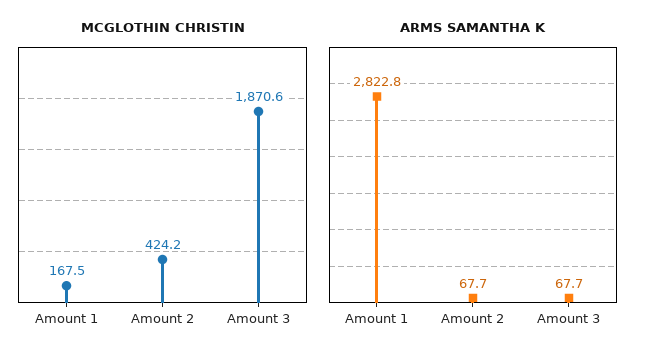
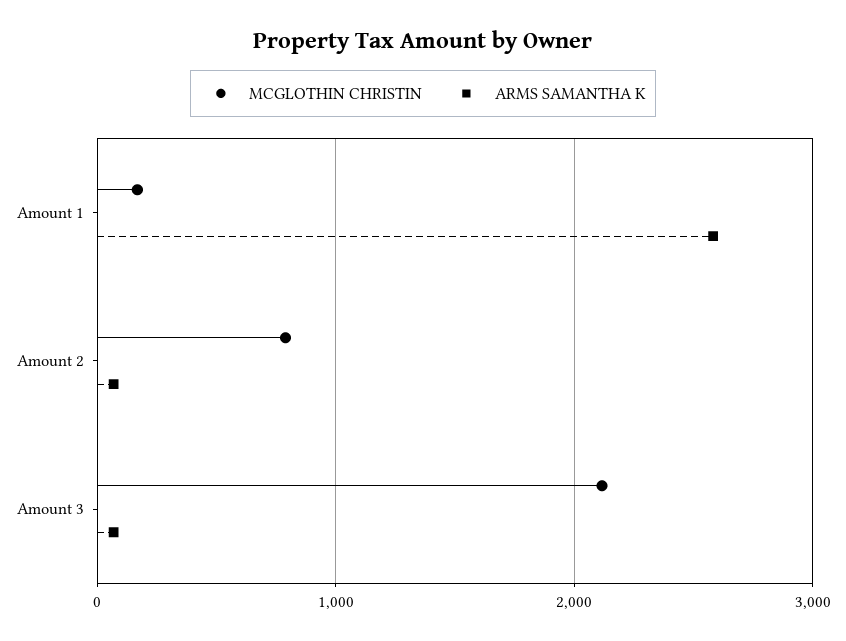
  {
    "MCGLOTHIN CHRISTIN": {
      "Amount 1": 167.5,
-     "Amount 2": 424.2,
+     "Amount 2": 800,
-     "Amount 3": 1870.6
+     "Amount 3": 2100
    },
    "ARMS SAMANTHA K": {
-     "Amount 1": 2822.8,
+     "Amount 1": 2600,
      "Amount 2": 67.7,
      "Amount 3": 67.7
    }
  }

